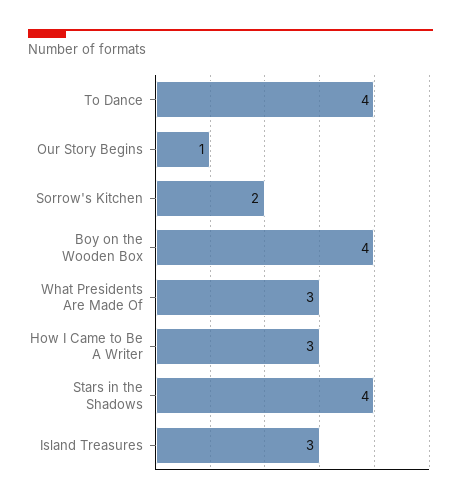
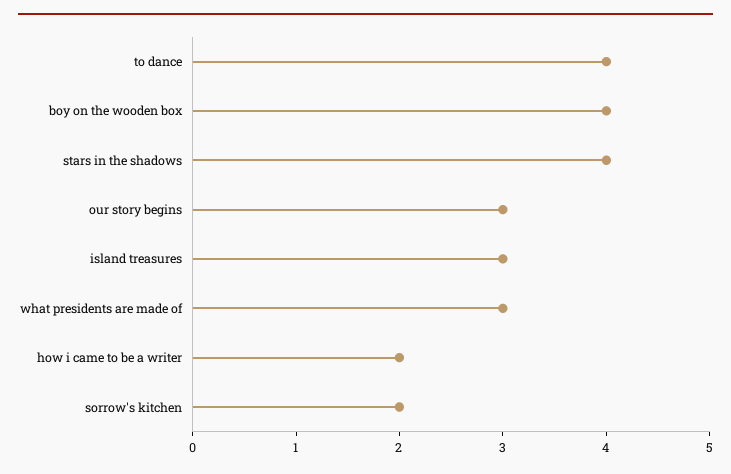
  {
    "To Dance": 4,
-   "Our Story Begins": 1,
+   "Our Story Begins": 3,
    "Sorrow's Kitchen": 2,
    "Boy on the Wooden Box": 4,
    "What Presidents Are Made Of": 3,
-   "How I Came to Be A Writer": 3,
+   "How I Came to Be A Writer": 2,
    "Stars in the Shadows": 4,
    "Island Treasures": 3
  }

